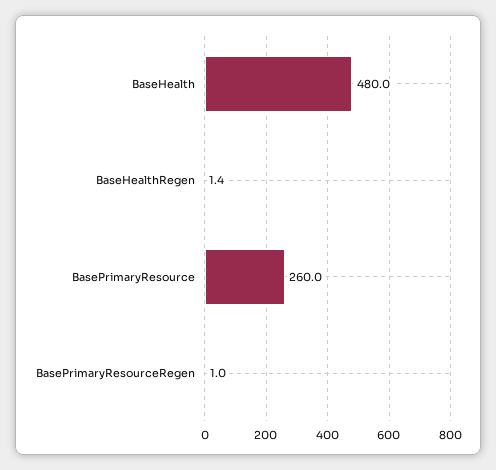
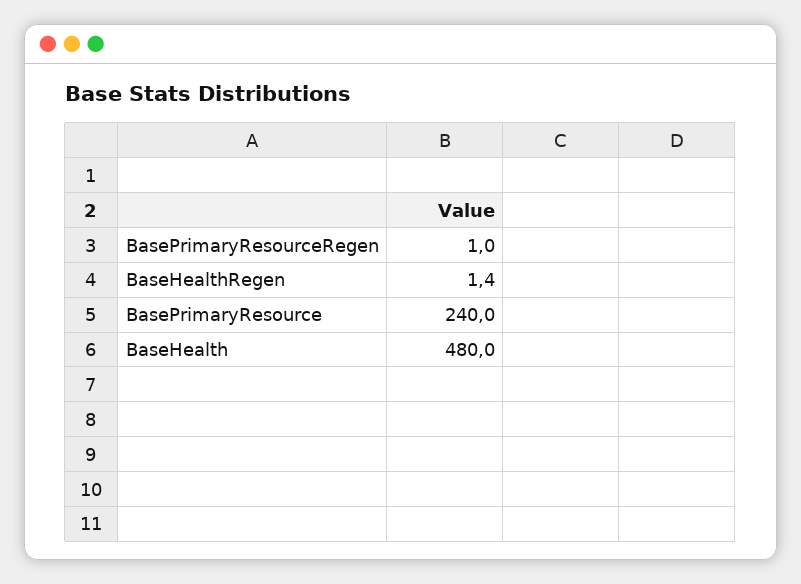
  {
    "BaseHealth": 480,
    "BaseHealthRegen": 1.4,
-   "BasePrimaryResource": 260,
+   "BasePrimaryResource": 240,
    "BasePrimaryResourceRegen": 1
  }

